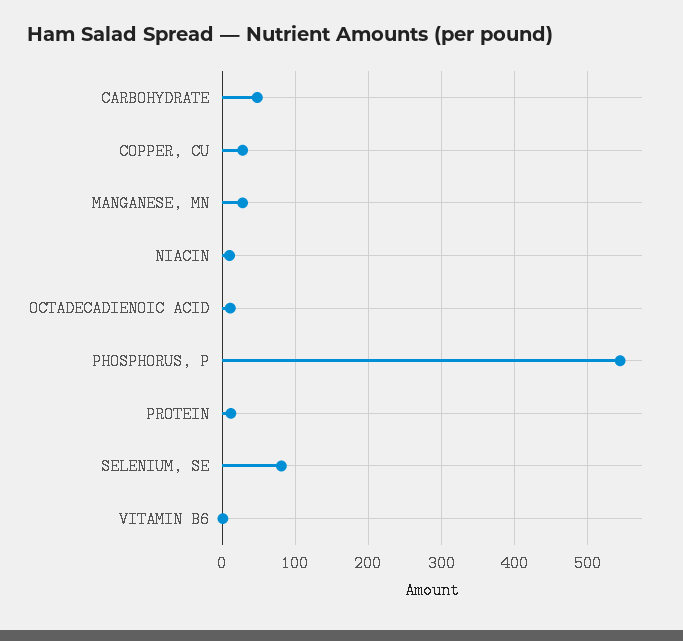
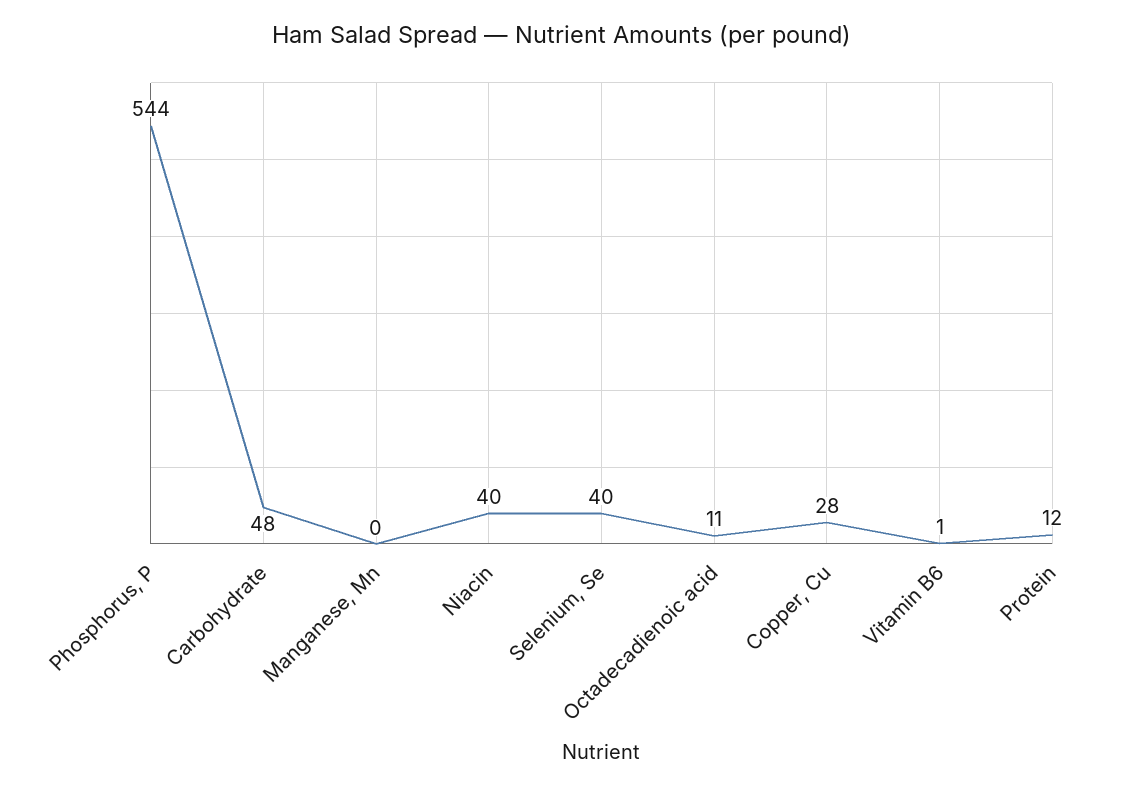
  {
    "CARBOHYDRATE": 48,
    "COPPER, CU": 28,
-   "MANGANESE, MN": 30,
+   "MANGANESE, MN": 0,
-   "NIACIN": 10,
+   "NIACIN": 40,
    "OCTADECADIENOIC ACID": 11,
    "PHOSPHORUS, P": 544,
    "PROTEIN": 12,
-   "SELENIUM, SE": 80,
+   "SELENIUM, SE": 40,
    "VITAMIN B6": 1
  }

